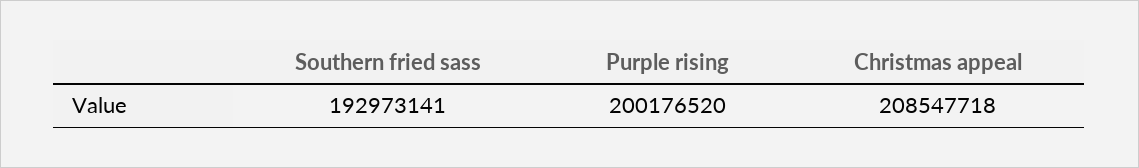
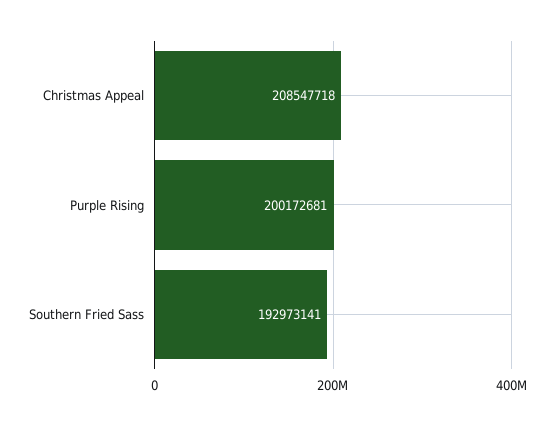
  {
    "Southern fried sass": 192973141,
-   "Purple rising": 200176520,
+   "Purple rising": 200172681,
    "Christmas appeal": 208547718
  }

